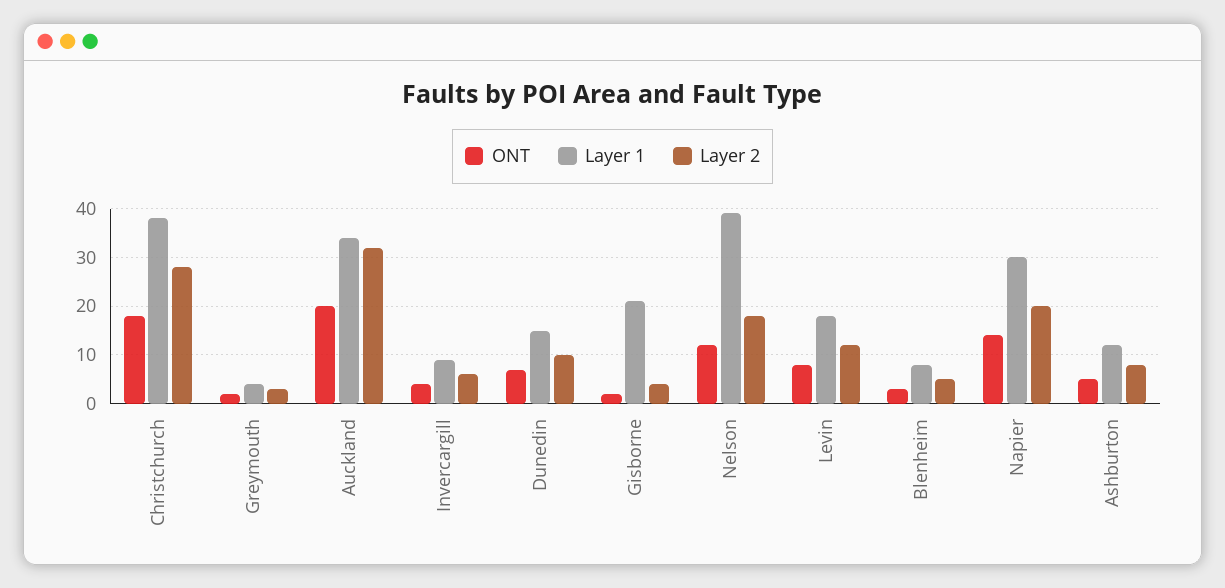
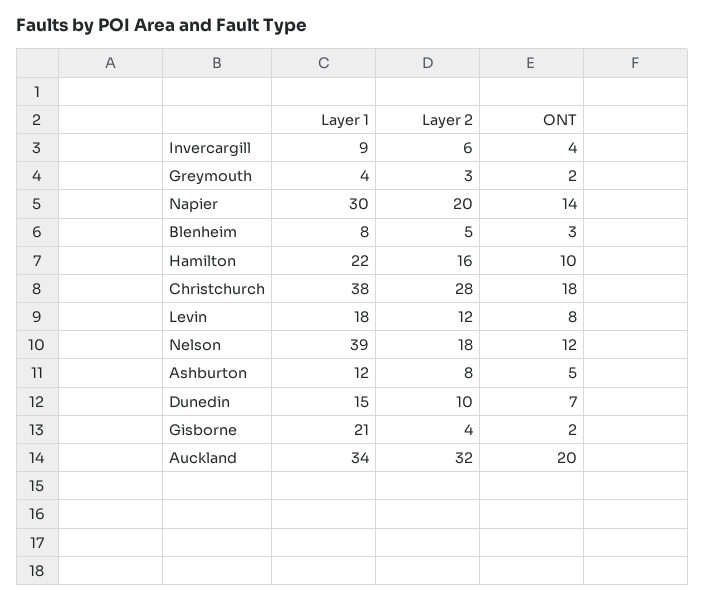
  {
    "ONT": {
      "Christchurch": 18,
      "Greymouth": 2,
      "Auckland": 20,
      "Invercargill": 4,
      "Dunedin": 7,
      "Gisborne": 2,
      "Nelson": 12,
      "Levin": 8,
      "Blenheim": 3,
      "Napier": 14,
-     "Ashburton": 5
+     "Ashburton": 5,
+     "Hamilton": 10
    },
    "Layer 1": {
      "Christchurch": 38,
      "Greymouth": 4,
      "Auckland": 34,
      "Invercargill": 9,
      "Dunedin": 15,
      "Gisborne": 21,
      "Nelson": 39,
      "Levin": 18,
      "Blenheim": 8,
      "Napier": 30,
-     "Ashburton": 12
+     "Ashburton": 12,
+     "Hamilton": 22
    },
    "Layer 2": {
      "Christchurch": 28,
      "Greymouth": 3,
      "Auckland": 32,
      "Invercargill": 6,
      "Dunedin": 10,
      "Gisborne": 4,
      "Nelson": 18,
      "Levin": 12,
      "Blenheim": 5,
      "Napier": 20,
-     "Ashburton": 8
+     "Ashburton": 8,
+     "Hamilton": 16
    }
  }

